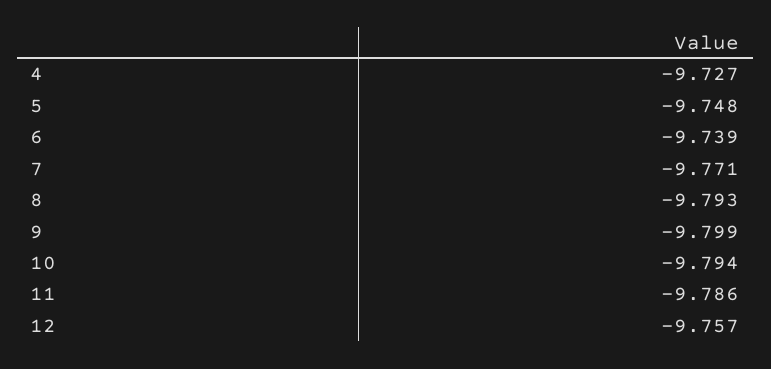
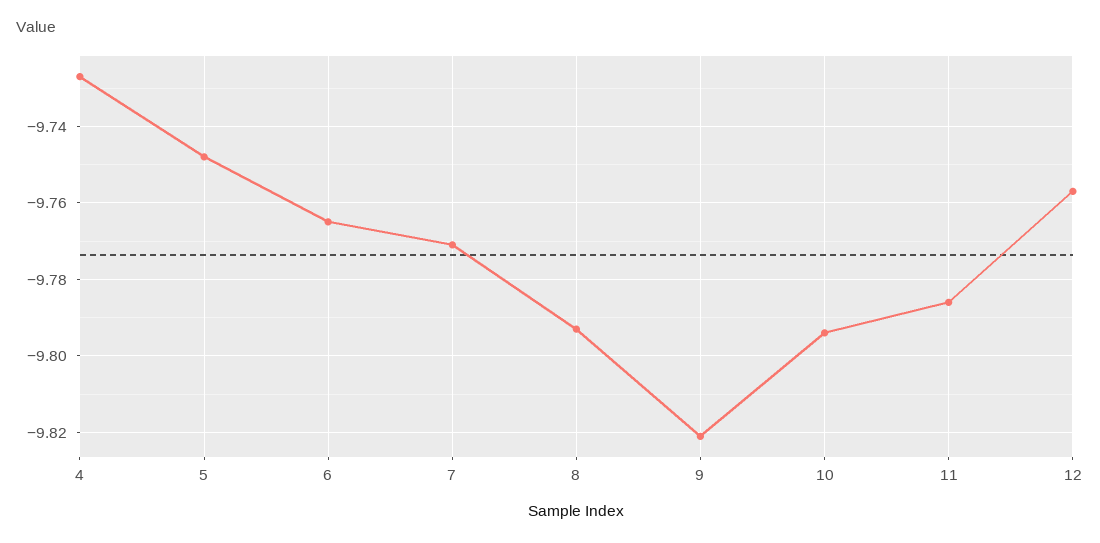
  {
    "4": -9.727,
    "5": -9.748,
-   "6": -9.739,
+   "6": -9.765,
    "7": -9.771,
    "8": -9.793,
-   "9": -9.799,
+   "9": -9.82,
    "10": -9.794,
    "11": -9.786,
    "12": -9.757
  }

